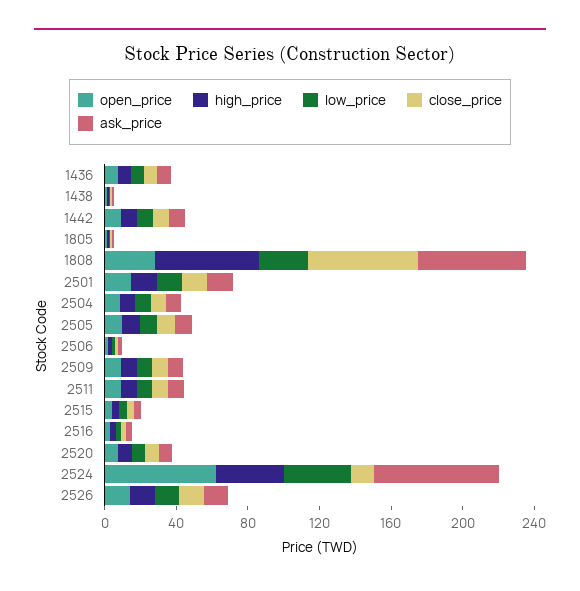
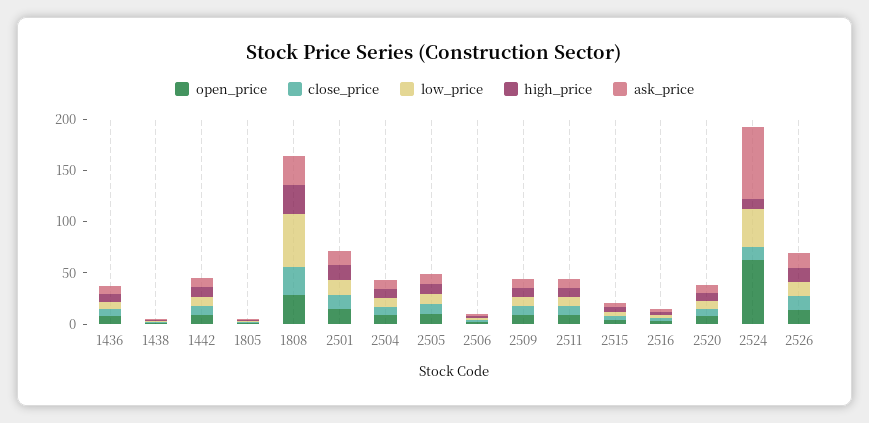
  {
    "open_price": {
      "1436": 10,
      "1438": 0,
      "1442": 10,
      "1805": 0,
      "1808": 30,
      "2501": 10,
      "2504": 10,
      "2505": 10,
      "2506": 0,
      "2509": 10,
      "2511": 10,
      "2515": 0,
      "2516": 0,
      "2520": 10,
      "2524": 60,
      "2526": 10
    },
    "high_price": {
      "1436": 10,
      "1438": 0,
      "1442": 10,
      "1805": 0,
-     "1808": 60,
+     "1808": 30,
      "2501": 10,
      "2504": 10,
      "2505": 10,
      "2506": 0,
      "2509": 10,
      "2511": 10,
      "2515": 0,
      "2516": 0,
      "2520": 10,
-     "2524": 40,
+     "2524": 10,
      "2526": 10
    },
    "low_price": {
      "1436": 10,
      "1438": 0,
      "1442": 10,
      "1805": 0,
-     "1808": 30,
+     "1808": 50,
      "2501": 10,
      "2504": 10,
      "2505": 10,
      "2506": 0,
      "2509": 10,
      "2511": 10,
      "2515": 0,
      "2516": 0,
      "2520": 10,
      "2524": 40,
      "2526": 10
    },
    "close_price": {
      "1436": 10,
      "1438": 0,
      "1442": 10,
      "1805": 0,
-     "1808": 60,
+     "1808": 30,
      "2501": 10,
      "2504": 10,
      "2505": 10,
      "2506": 0,
      "2509": 10,
      "2511": 10,
      "2515": 0,
      "2516": 0,
      "2520": 10,
      "2524": 10,
      "2526": 10
    },
    "ask_price": {
      "1436": 10,
      "1438": 0,
      "1442": 10,
      "1805": 0,
-     "1808": 60,
+     "1808": 30,
      "2501": 10,
      "2504": 10,
      "2505": 10,
      "2506": 0,
      "2509": 10,
      "2511": 10,
      "2515": 0,
      "2516": 0,
      "2520": 10,
      "2524": 70,
      "2526": 10
    }
  }

